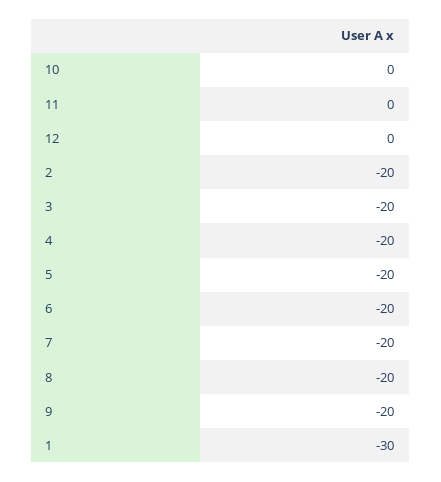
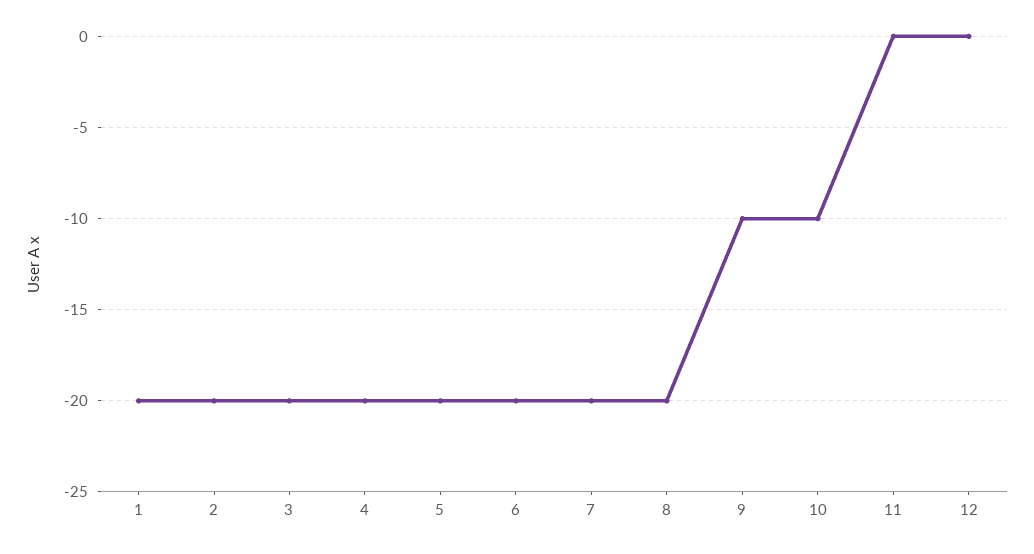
  {
-   "10": 0,
+   "10": -10,
    "11": 0,
    "12": 0,
    "2": -20,
    "3": -20,
    "4": -20,
    "5": -20,
    "6": -20,
    "7": -20,
    "8": -20,
-   "9": -20,
+   "9": -10,
-   "1": -30
+   "1": -20
  }

